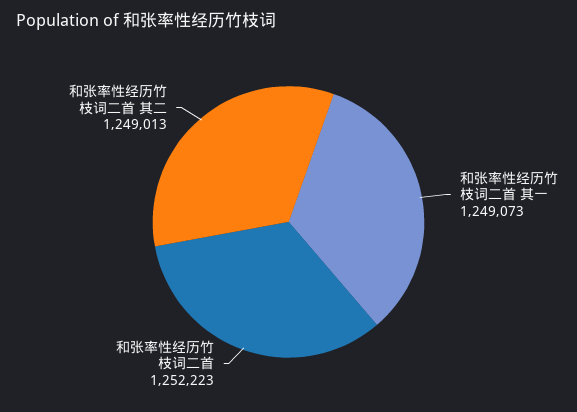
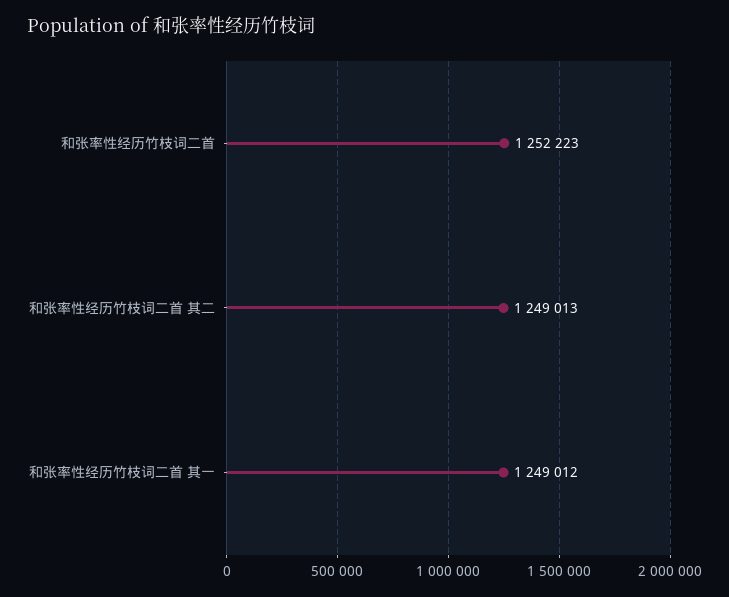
  {
-   "和张率性经历竹枝词二首 其一": 1249073,
+   "和张率性经历竹枝词二首 其一": 1249012,
    "和张率性经历竹枝词二首": 1252223,
    "和张率性经历竹枝词二首 其二": 1249013
  }

